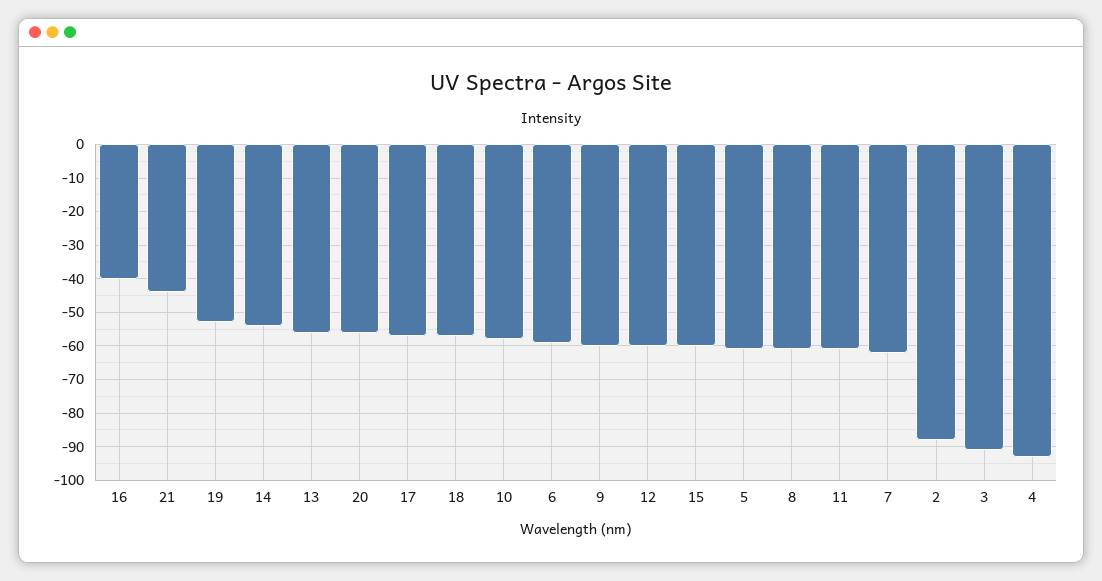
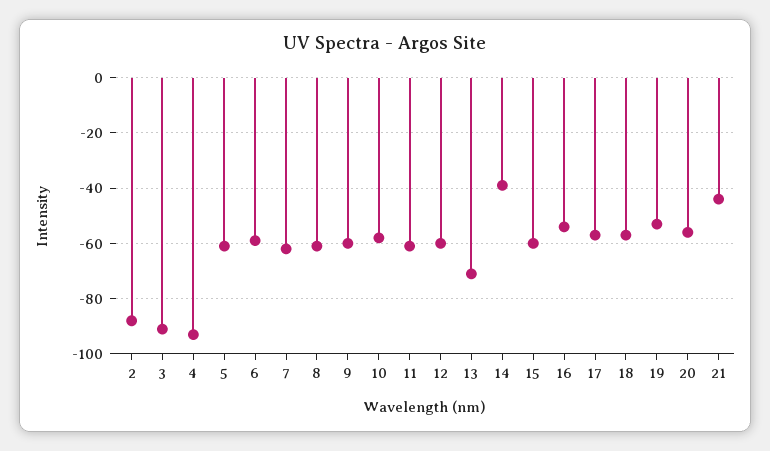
  {
-   "16": -40,
+   "16": -55,
    "21": -45,
    "19": -55,
-   "14": -55,
+   "14": -40,
-   "13": -55,
+   "13": -70,
    "20": -55,
    "17": -55,
    "18": -55,
    "10": -60,
    "6": -60,
    "9": -60,
    "12": -60,
    "15": -60,
    "5": -60,
    "8": -60,
    "11": -60,
    "7": -60,
    "2": -90,
    "3": -90,
    "4": -95
  }

